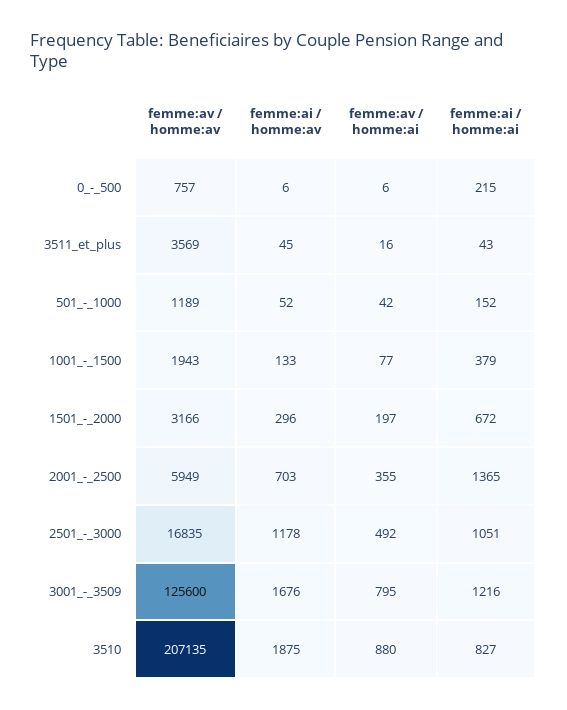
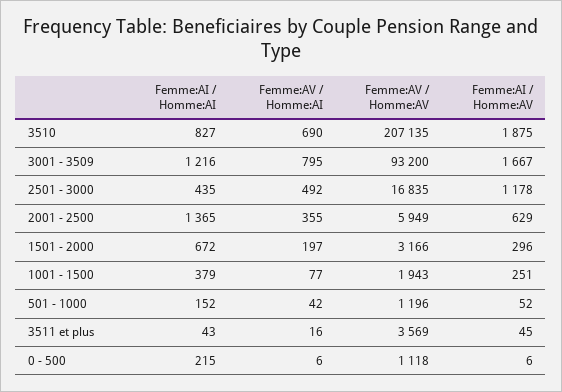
  {
    "femme:av / homme:av": {
-     "0_-_500": 757,
+     "0_-_500": 1118,
      "3511_et_plus": 3569,
-     "501_-_1000": 1189,
+     "501_-_1000": 1196,
      "1001_-_1500": 1943,
      "1501_-_2000": 3166,
      "2001_-_2500": 5949,
      "2501_-_3000": 16835,
-     "3001_-_3509": 125600,
+     "3001_-_3509": 93200,
      "3510": 207135
    },
    "femme:ai / homme:av": {
      "0_-_500": 6,
      "3511_et_plus": 45,
      "501_-_1000": 52,
-     "1001_-_1500": 133,
+     "1001_-_1500": 251,
      "1501_-_2000": 296,
-     "2001_-_2500": 703,
+     "2001_-_2500": 629,
      "2501_-_3000": 1178,
-     "3001_-_3509": 1676,
+     "3001_-_3509": 1667,
      "3510": 1875
    },
    "femme:av / homme:ai": {
      "0_-_500": 6,
      "3511_et_plus": 16,
      "501_-_1000": 42,
      "1001_-_1500": 77,
      "1501_-_2000": 197,
      "2001_-_2500": 355,
      "2501_-_3000": 492,
      "3001_-_3509": 795,
-     "3510": 880
+     "3510": 690
    },
    "femme:ai / homme:ai": {
      "0_-_500": 215,
      "3511_et_plus": 43,
      "501_-_1000": 152,
      "1001_-_1500": 379,
      "1501_-_2000": 672,
      "2001_-_2500": 1365,
-     "2501_-_3000": 1051,
+     "2501_-_3000": 435,
      "3001_-_3509": 1216,
      "3510": 827
    }
  }

